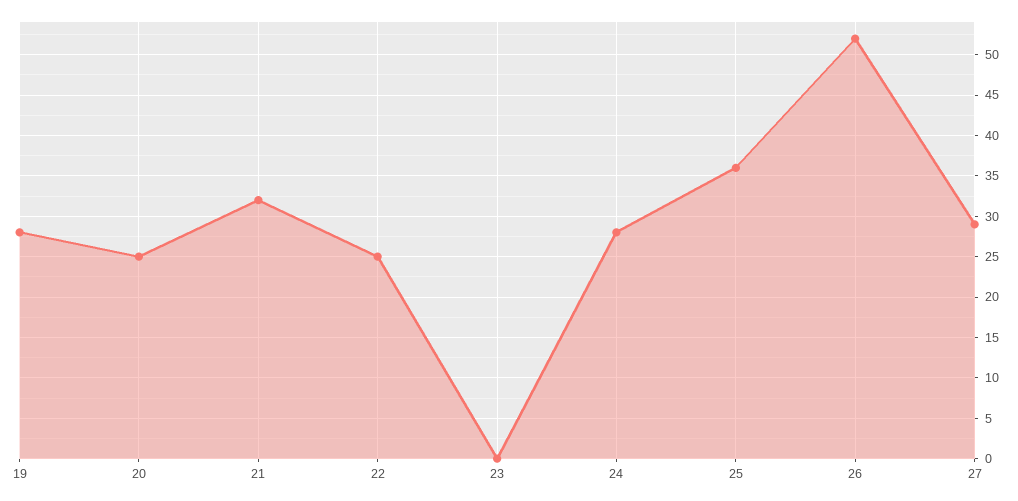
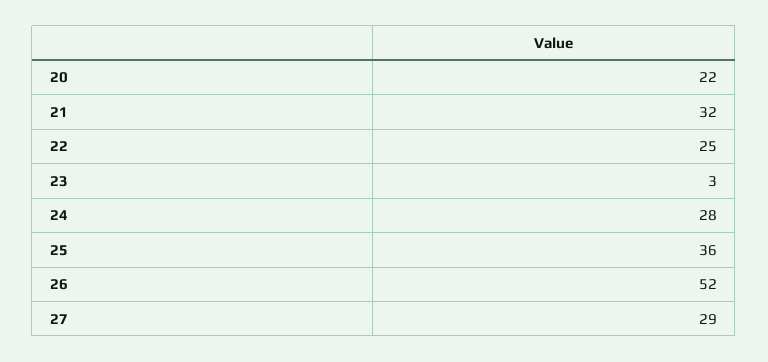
  {
-   "19": 28,
-   "20": 25,
+   "20": 22,
    "21": 32,
    "22": 25,
-   "23": 0,
+   "23": 3,
    "24": 28,
    "25": 36,
    "26": 52,
    "27": 29
  }

